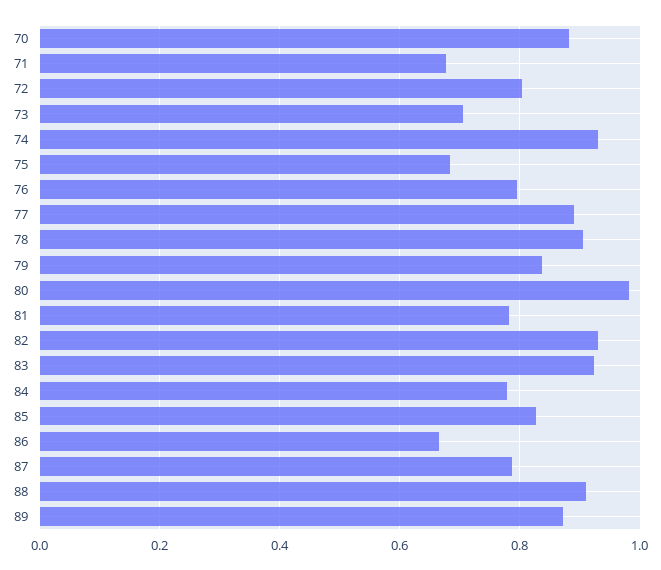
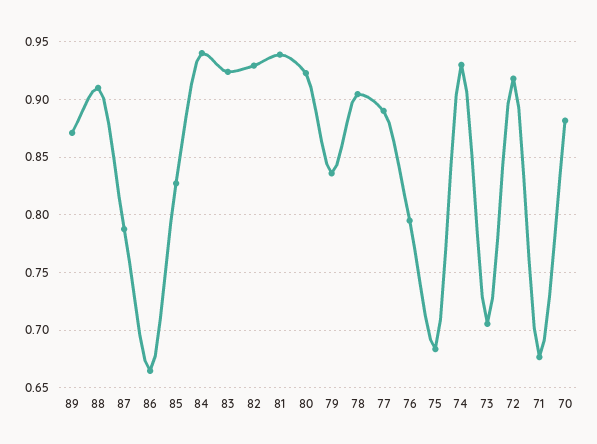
  {
    "70": 0.88,
    "71": 0.68,
-   "72": 0.8,
+   "72": 0.92,
    "73": 0.71,
    "74": 0.93,
    "75": 0.68,
    "76": 0.79,
    "77": 0.89,
    "78": 0.9,
    "79": 0.84,
-   "80": 0.98,
+   "80": 0.92,
-   "81": 0.78,
+   "81": 0.94,
    "82": 0.93,
    "83": 0.92,
-   "84": 0.78,
+   "84": 0.94,
    "85": 0.83,
    "86": 0.66,
    "87": 0.79,
    "88": 0.91,
    "89": 0.87
  }

